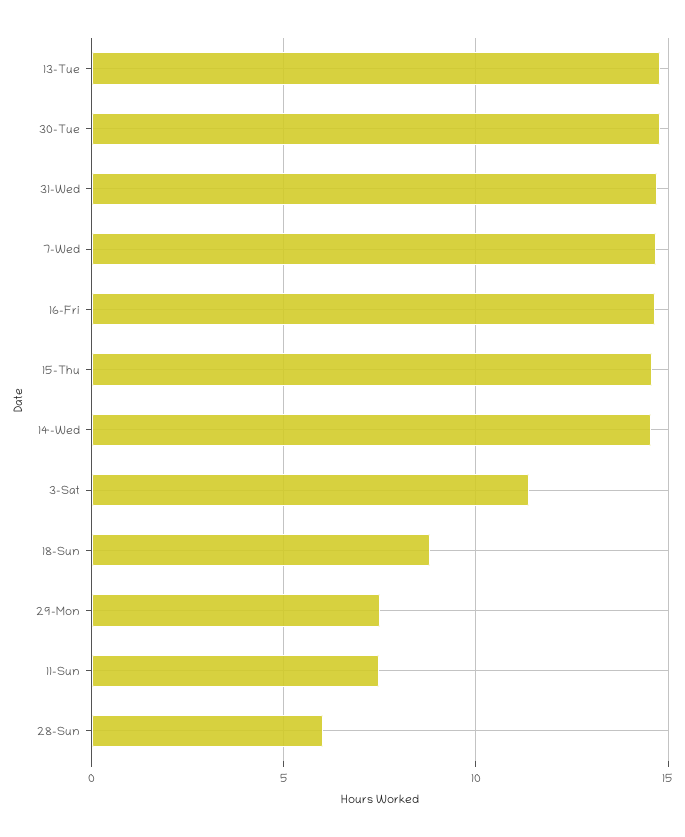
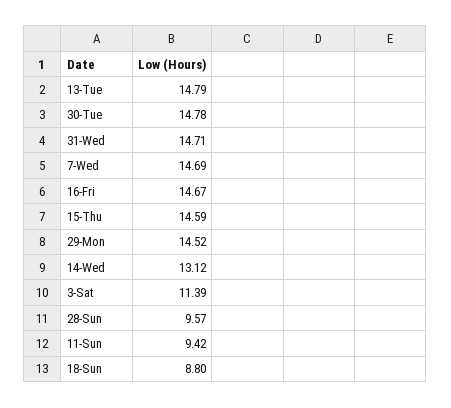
  {
    "13-Tue": 14.79,
    "30-Tue": 14.78,
    "31-Wed": 14.71,
    "7-Wed": 14.69,
    "16-Fri": 14.67,
    "15-Thu": 14.59,
-   "14-Wed": 14.5,
+   "14-Wed": 13.12,
    "3-Sat": 11.39,
    "18-Sun": 8.8,
-   "29-Mon": 7.5,
+   "29-Mon": 14.52,
-   "11-Sun": 7.5,
+   "11-Sun": 9.42,
-   "28-Sun": 6
+   "28-Sun": 9.57
  }

